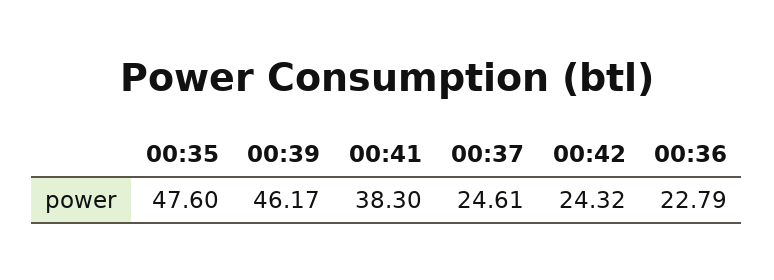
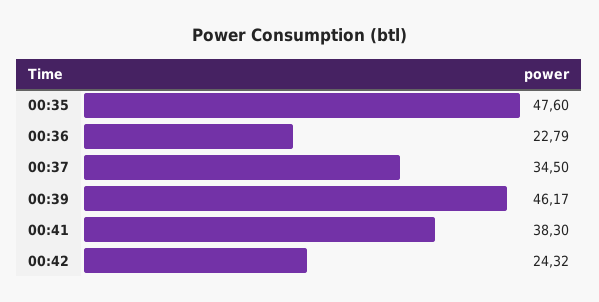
  {
    "00:35": 47.6,
    "00:39": 46.17,
    "00:41": 38.3,
-   "00:37": 24.61,
+   "00:37": 34.5,
    "00:42": 24.32,
    "00:36": 22.79
  }

